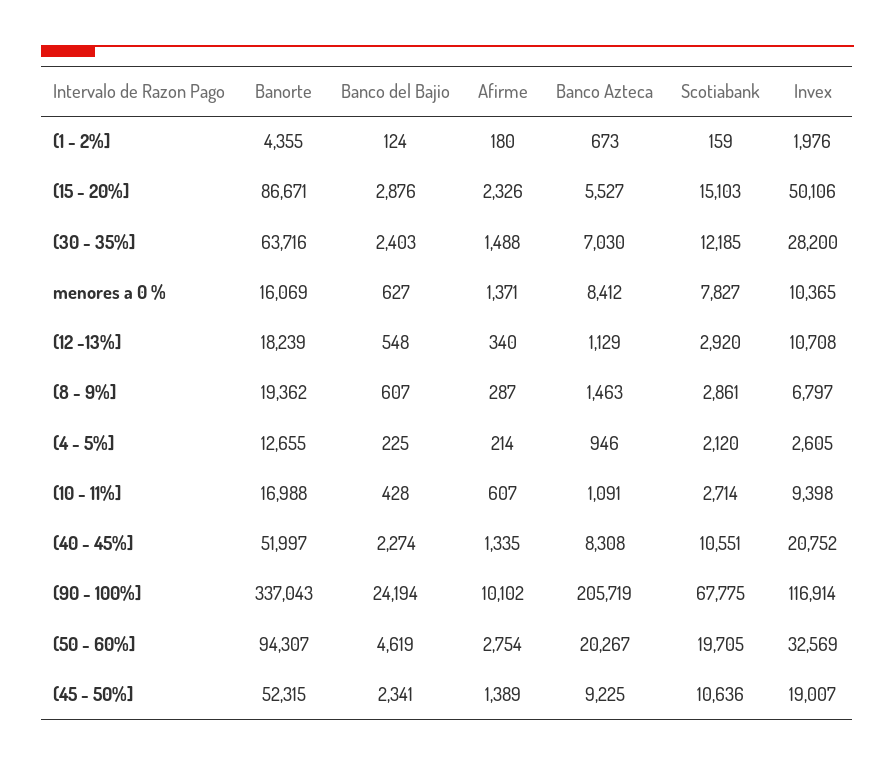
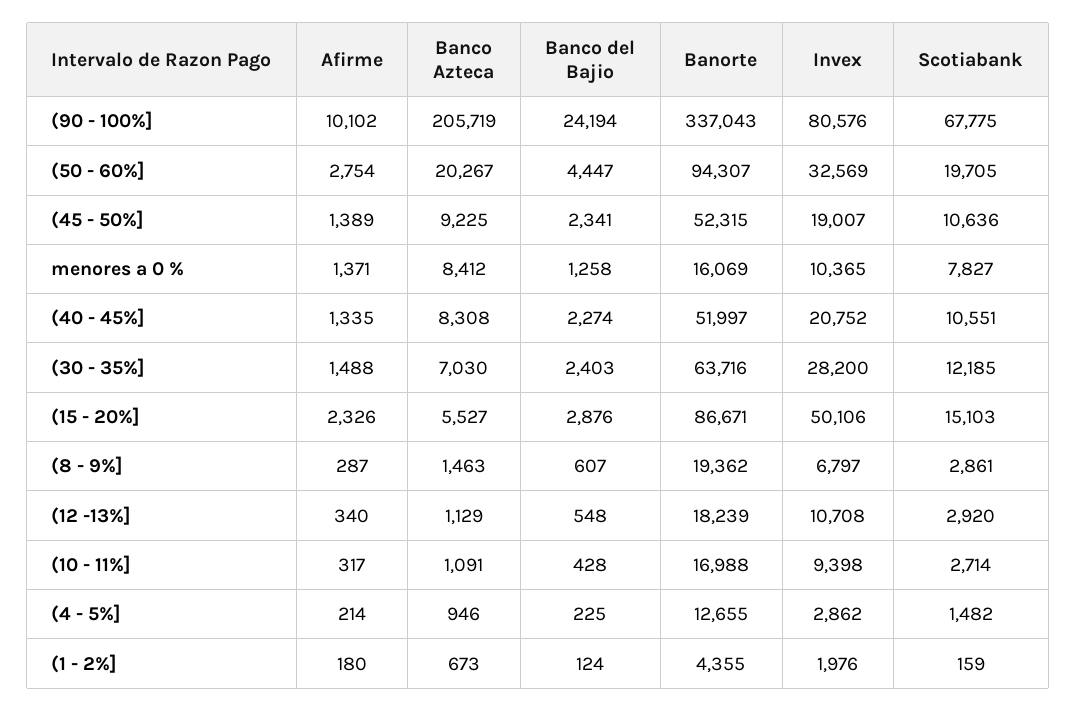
  {
    "Banorte": {
      "(1 - 2%]": 4355,
      "(15 - 20%]": 86671,
      "(30 - 35%]": 63716,
      "menores a 0 %": 16069,
      "(12 -13%]": 18239,
      "(8 - 9%]": 19362,
      "(4 - 5%]": 12655,
      "(10 - 11%]": 16988,
      "(40 - 45%]": 51997,
      "(90 - 100%]": 337043,
      "(50 - 60%]": 94307,
      "(45 - 50%]": 52315
    },
    "Banco del Bajio": {
      "(1 - 2%]": 124,
      "(15 - 20%]": 2876,
      "(30 - 35%]": 2403,
-     "menores a 0 %": 627,
+     "menores a 0 %": 1258,
      "(12 -13%]": 548,
      "(8 - 9%]": 607,
      "(4 - 5%]": 225,
      "(10 - 11%]": 428,
      "(40 - 45%]": 2274,
      "(90 - 100%]": 24194,
-     "(50 - 60%]": 4619,
+     "(50 - 60%]": 4447,
      "(45 - 50%]": 2341
    },
    "Afirme": {
      "(1 - 2%]": 180,
      "(15 - 20%]": 2326,
      "(30 - 35%]": 1488,
      "menores a 0 %": 1371,
      "(12 -13%]": 340,
      "(8 - 9%]": 287,
      "(4 - 5%]": 214,
-     "(10 - 11%]": 607,
+     "(10 - 11%]": 317,
      "(40 - 45%]": 1335,
      "(90 - 100%]": 10102,
      "(50 - 60%]": 2754,
      "(45 - 50%]": 1389
    },
    "Banco Azteca": {
      "(1 - 2%]": 673,
      "(15 - 20%]": 5527,
      "(30 - 35%]": 7030,
      "menores a 0 %": 8412,
      "(12 -13%]": 1129,
      "(8 - 9%]": 1463,
      "(4 - 5%]": 946,
      "(10 - 11%]": 1091,
      "(40 - 45%]": 8308,
      "(90 - 100%]": 205719,
      "(50 - 60%]": 20267,
      "(45 - 50%]": 9225
    },
    "Scotiabank": {
      "(1 - 2%]": 159,
      "(15 - 20%]": 15103,
      "(30 - 35%]": 12185,
      "menores a 0 %": 7827,
      "(12 -13%]": 2920,
      "(8 - 9%]": 2861,
-     "(4 - 5%]": 2120,
+     "(4 - 5%]": 1482,
      "(10 - 11%]": 2714,
      "(40 - 45%]": 10551,
      "(90 - 100%]": 67775,
      "(50 - 60%]": 19705,
      "(45 - 50%]": 10636
    },
    "Invex": {
      "(1 - 2%]": 1976,
      "(15 - 20%]": 50106,
      "(30 - 35%]": 28200,
      "menores a 0 %": 10365,
      "(12 -13%]": 10708,
      "(8 - 9%]": 6797,
-     "(4 - 5%]": 2605,
+     "(4 - 5%]": 2862,
      "(10 - 11%]": 9398,
      "(40 - 45%]": 20752,
-     "(90 - 100%]": 116914,
+     "(90 - 100%]": 80576,
      "(50 - 60%]": 32569,
      "(45 - 50%]": 19007
    }
  }

